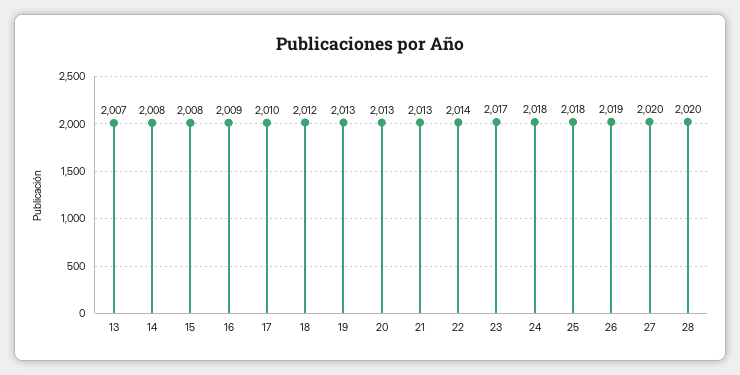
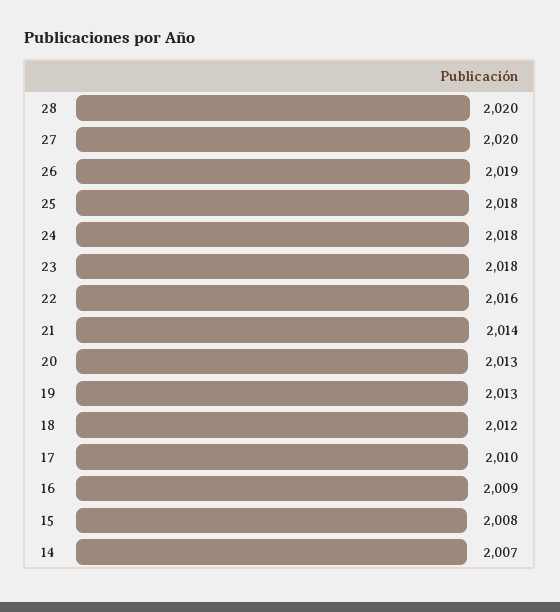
  {
-   "13": 2007,
-   "14": 2008,
+   "14": 2007,
    "15": 2008,
    "16": 2009,
    "17": 2010,
    "18": 2012,
    "19": 2013,
    "20": 2013,
-   "21": 2013,
+   "21": 2014,
-   "22": 2014,
+   "22": 2016,
-   "23": 2017,
+   "23": 2018,
    "24": 2018,
    "25": 2018,
    "26": 2019,
    "27": 2020,
    "28": 2020
  }

